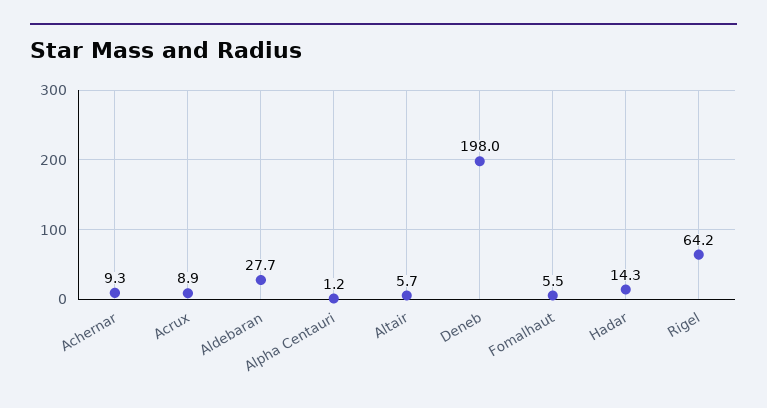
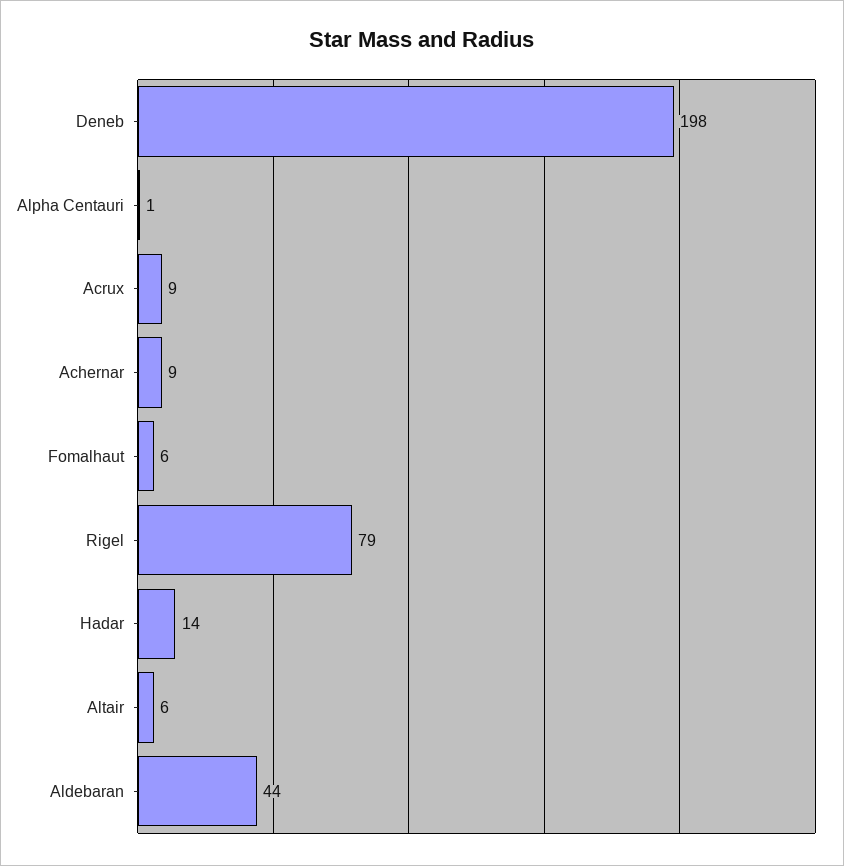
  {
    "Achernar": 9.3,
    "Acrux": 8.9,
-   "Aldebaran": 27.7,
+   "Aldebaran": 44,
    "Alpha Centauri": 1.2,
    "Altair": 5.7,
    "Deneb": 198,
    "Fomalhaut": 5.5,
    "Hadar": 14.3,
-   "Rigel": 64.2
+   "Rigel": 79
  }

